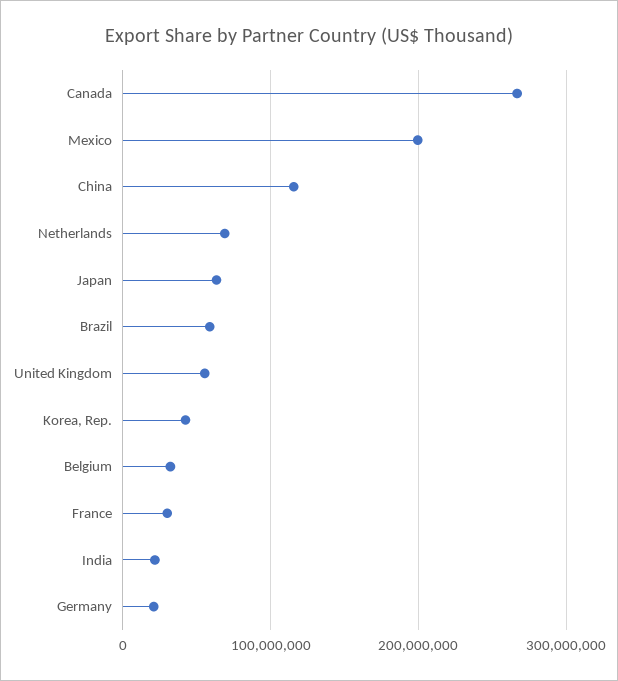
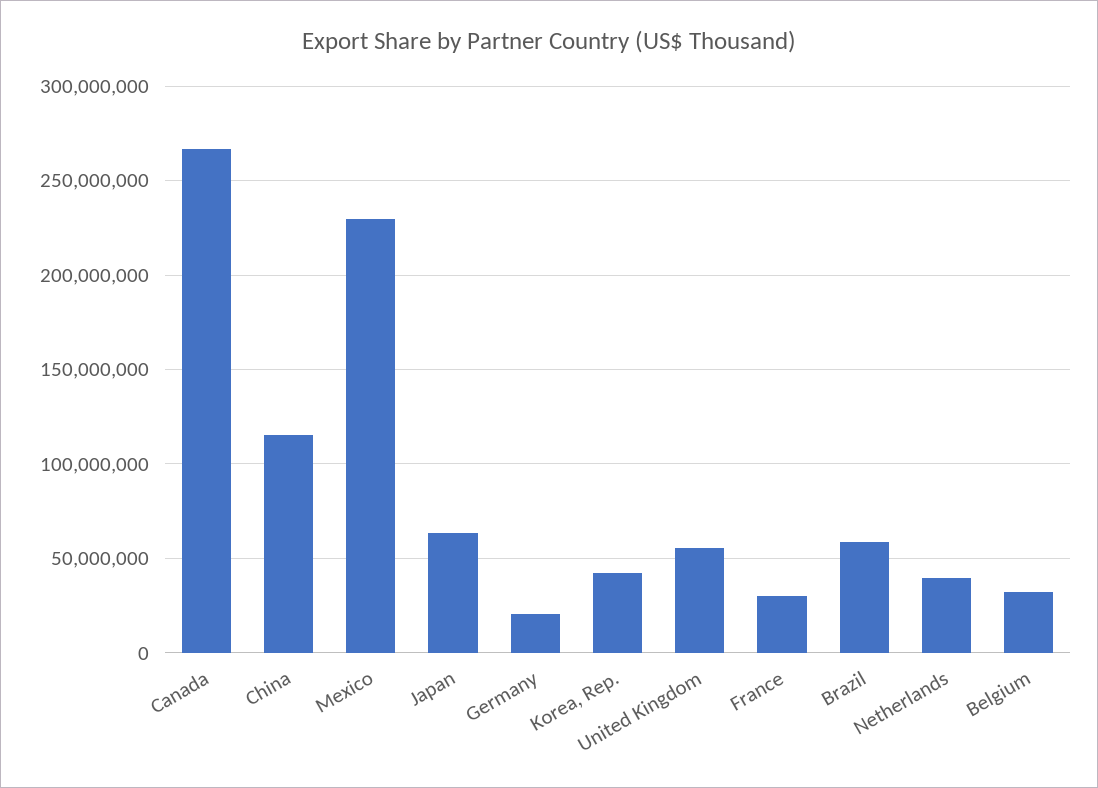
  {
    "Canada": 265000000,
-   "Mexico": 200000000,
+   "Mexico": 230000000,
    "China": 115000000,
-   "Netherlands": 70000000,
+   "Netherlands": 40000000,
    "Japan": 65000000,
    "Brazil": 60000000,
    "United Kingdom": 55000000,
    "Korea, Rep.": 40000000,
    "Belgium": 30000000,
    "France": 30000000,
-   "India": 20000000,
    "Germany": 20000000
  }

